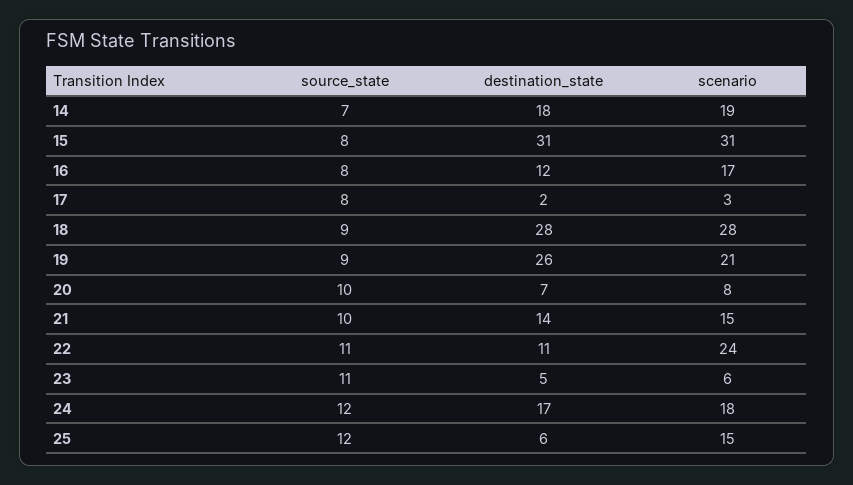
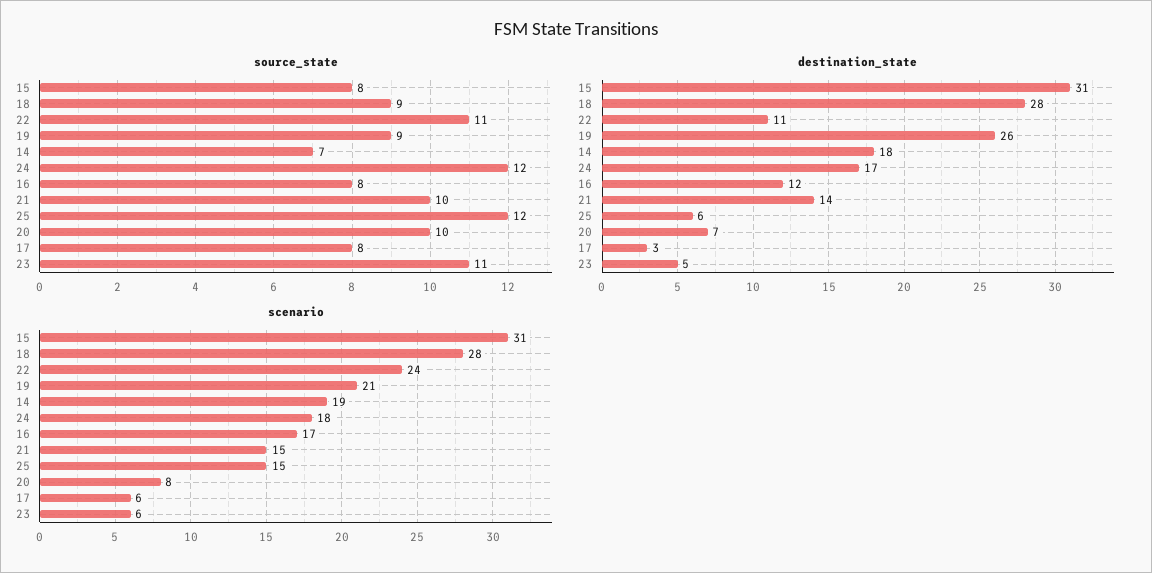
  {
    "source_state": {
      "14": 7,
      "15": 8,
      "16": 8,
      "17": 8,
      "18": 9,
      "19": 9,
      "20": 10,
      "21": 10,
      "22": 11,
      "23": 11,
      "24": 12,
      "25": 12
    },
    "destination_state": {
      "14": 18,
      "15": 31,
      "16": 12,
-     "17": 2,
+     "17": 3,
      "18": 28,
      "19": 26,
      "20": 7,
      "21": 14,
      "22": 11,
      "23": 5,
      "24": 17,
      "25": 6
    },
    "scenario": {
      "14": 19,
      "15": 31,
      "16": 17,
-     "17": 3,
+     "17": 6,
      "18": 28,
      "19": 21,
      "20": 8,
      "21": 15,
      "22": 24,
      "23": 6,
      "24": 18,
      "25": 15
    }
  }

